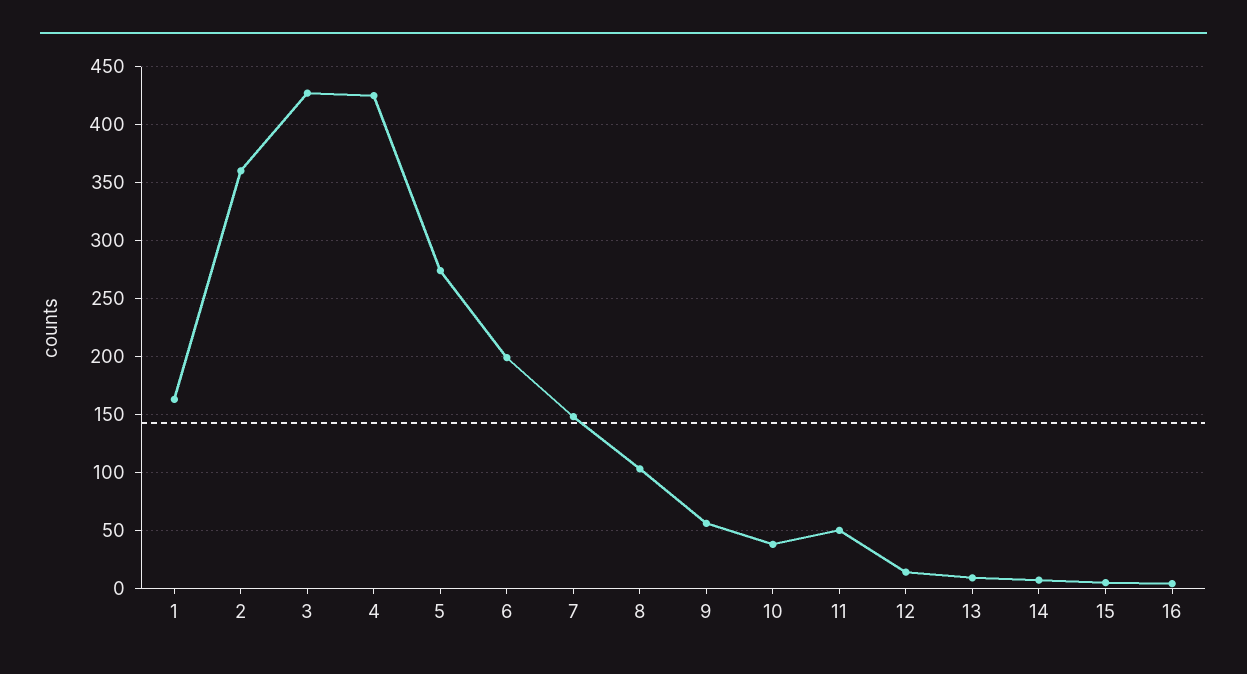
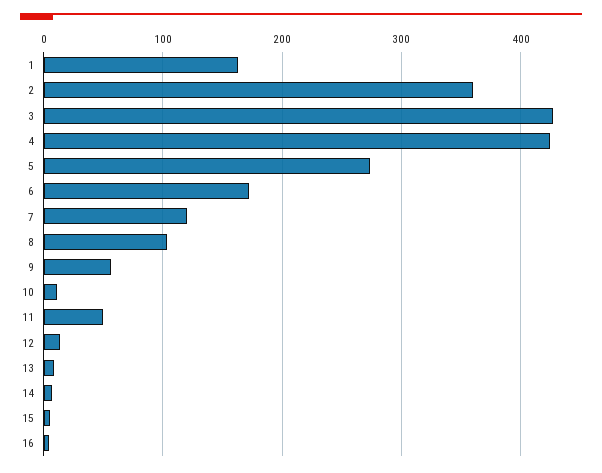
  {
    "1": 160,
    "2": 360,
    "3": 430,
    "4": 430,
    "5": 270,
-   "6": 200,
+   "6": 170,
-   "7": 150,
+   "7": 120,
    "8": 100,
    "9": 60,
-   "10": 40,
+   "10": 10,
    "11": 50,
    "12": 10,
    "13": 10,
    "14": 10,
    "15": 10,
    "16": 0
  }

